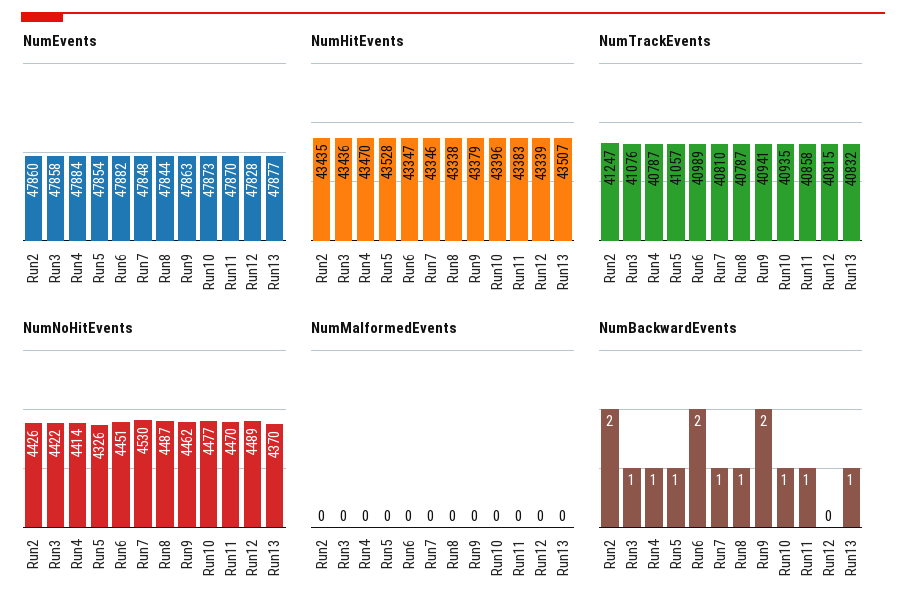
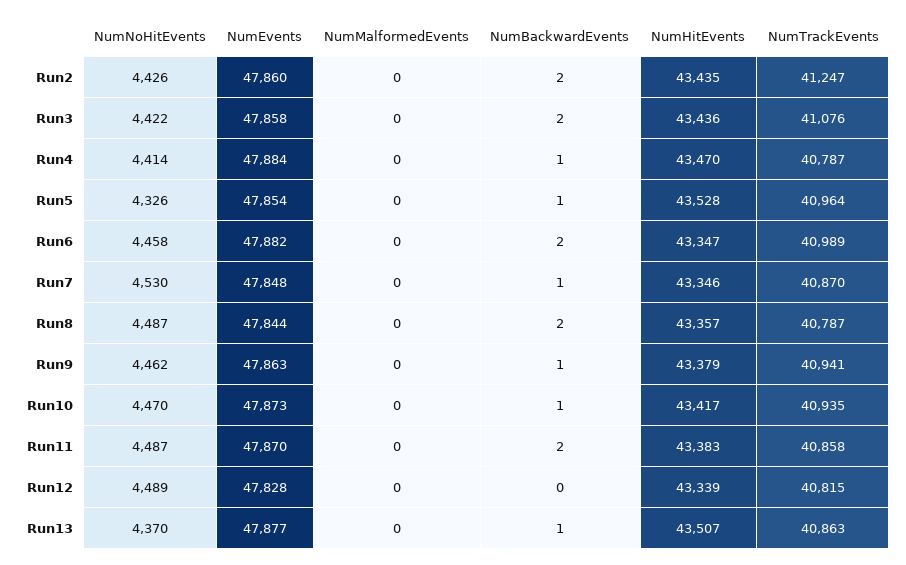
  {
    "NumEvents": {
      "Run2": 47860,
      "Run3": 47858,
      "Run4": 47884,
      "Run5": 47854,
      "Run6": 47882,
      "Run7": 47848,
      "Run8": 47844,
      "Run9": 47863,
      "Run10": 47873,
      "Run11": 47870,
      "Run12": 47828,
      "Run13": 47877
    },
    "NumHitEvents": {
      "Run2": 43435,
      "Run3": 43436,
      "Run4": 43470,
      "Run5": 43528,
      "Run6": 43347,
      "Run7": 43346,
-     "Run8": 43338,
+     "Run8": 43357,
      "Run9": 43379,
-     "Run10": 43396,
+     "Run10": 43417,
      "Run11": 43383,
      "Run12": 43339,
      "Run13": 43507
    },
    "NumTrackEvents": {
      "Run2": 41247,
      "Run3": 41076,
      "Run4": 40787,
-     "Run5": 41057,
+     "Run5": 40964,
      "Run6": 40989,
-     "Run7": 40810,
+     "Run7": 40870,
      "Run8": 40787,
      "Run9": 40941,
      "Run10": 40935,
      "Run11": 40858,
      "Run12": 40815,
-     "Run13": 40832
+     "Run13": 40863
    },
    "NumNoHitEvents": {
      "Run2": 4426,
      "Run3": 4422,
      "Run4": 4414,
      "Run5": 4326,
-     "Run6": 4451,
+     "Run6": 4458,
      "Run7": 4530,
      "Run8": 4487,
      "Run9": 4462,
-     "Run10": 4477,
+     "Run10": 4470,
-     "Run11": 4470,
+     "Run11": 4487,
      "Run12": 4489,
      "Run13": 4370
    },
    "NumMalformedEvents": {
      "Run2": 0,
      "Run3": 0,
      "Run4": 0,
      "Run5": 0,
      "Run6": 0,
      "Run7": 0,
      "Run8": 0,
      "Run9": 0,
      "Run10": 0,
      "Run11": 0,
      "Run12": 0,
      "Run13": 0
    },
    "NumBackwardEvents": {
      "Run2": 2,
-     "Run3": 1,
+     "Run3": 2,
      "Run4": 1,
      "Run5": 1,
      "Run6": 2,
      "Run7": 1,
-     "Run8": 1,
+     "Run8": 2,
-     "Run9": 2,
+     "Run9": 1,
      "Run10": 1,
-     "Run11": 1,
+     "Run11": 2,
      "Run12": 0,
      "Run13": 1
    }
  }

